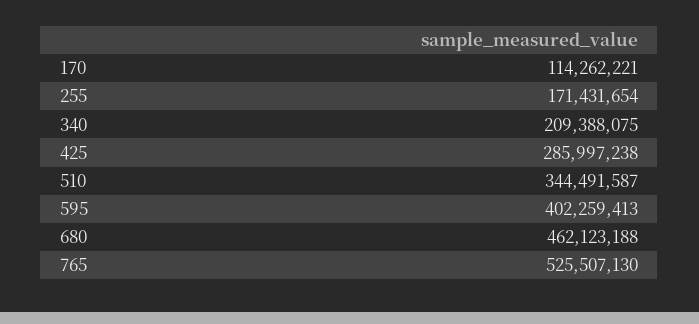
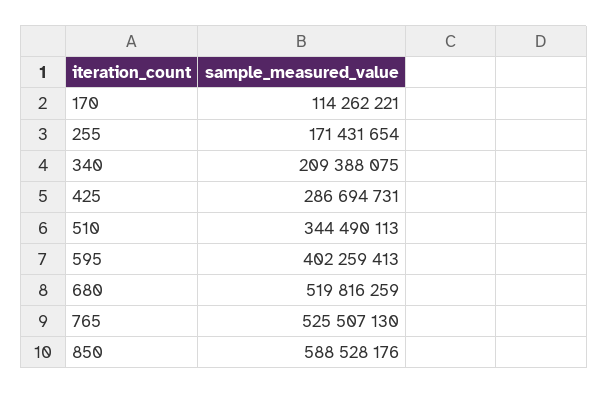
  {
    "170": 114262221,
    "255": 171431654,
    "340": 209388075,
-   "425": 285997238,
+   "425": 286694731,
-   "510": 344491587,
+   "510": 344490113,
    "595": 402259413,
-   "680": 462123188,
+   "680": 519816259,
-   "765": 525507130
+   "765": 525507130,
+   "850": 588528176
  }

